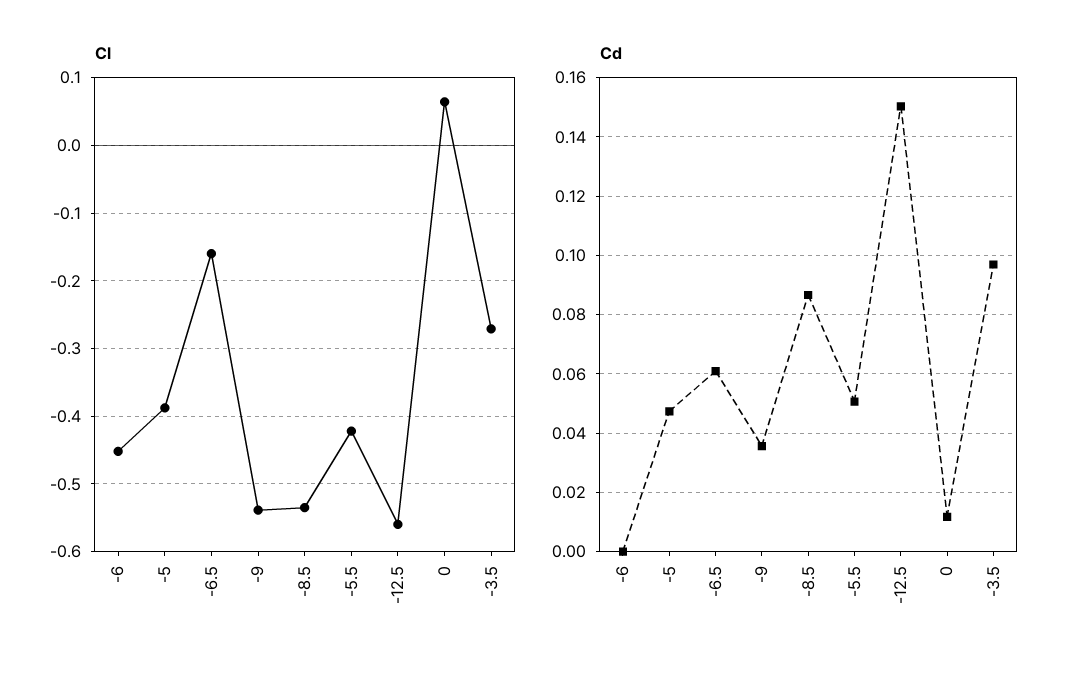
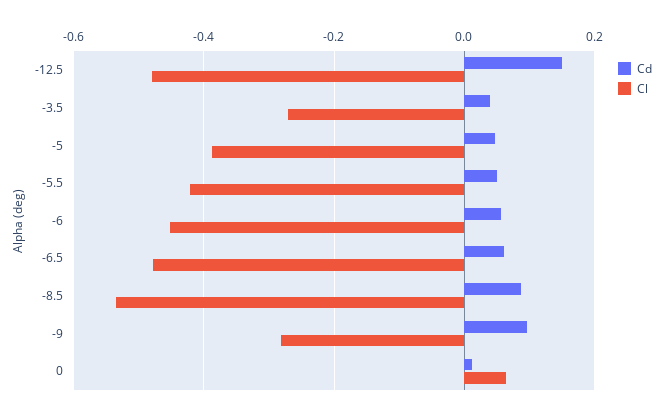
  {
    "Cl": {
      "-6": -0.45,
      "-5": -0.39,
-     "-6.5": -0.16,
+     "-6.5": -0.48,
-     "-9": -0.54,
+     "-9": -0.28,
      "-8.5": -0.54,
      "-5.5": -0.42,
-     "-12.5": -0.56,
+     "-12.5": -0.48,
      "0": 0.06,
      "-3.5": -0.27
    },
    "Cd": {
-     "-6": 0,
+     "-6": 0.06,
      "-5": 0.0475,
      "-6.5": 0.06,
-     "-9": 0.035,
+     "-9": 0.1,
      "-8.5": 0.0875,
      "-5.5": 0.05,
      "-12.5": 0.15,
      "0": 0.0125,
-     "-3.5": 0.0975
+     "-3.5": 0.04
    }
  }

